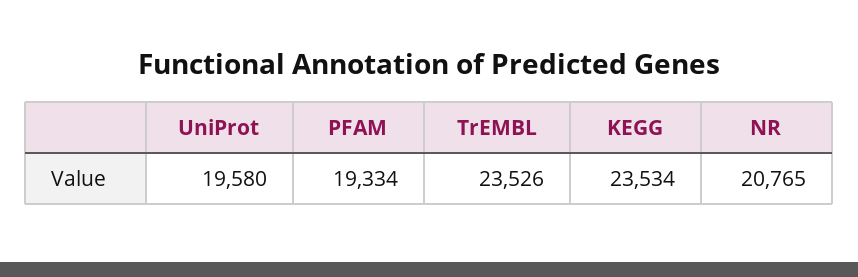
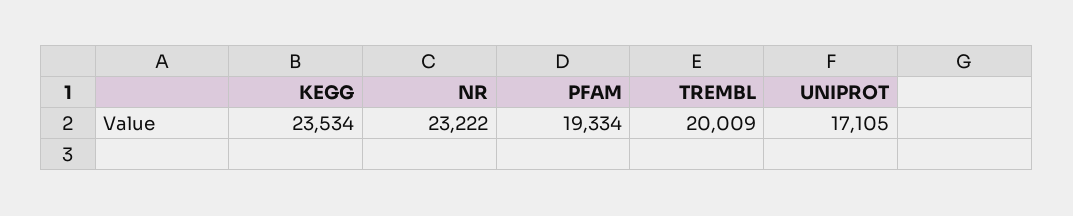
  {
-   "UniProt": 19580,
+   "UniProt": 17105,
    "PFAM": 19334,
-   "TrEMBL": 23526,
+   "TrEMBL": 20009,
    "KEGG": 23534,
-   "NR": 20765
+   "NR": 23222
  }

